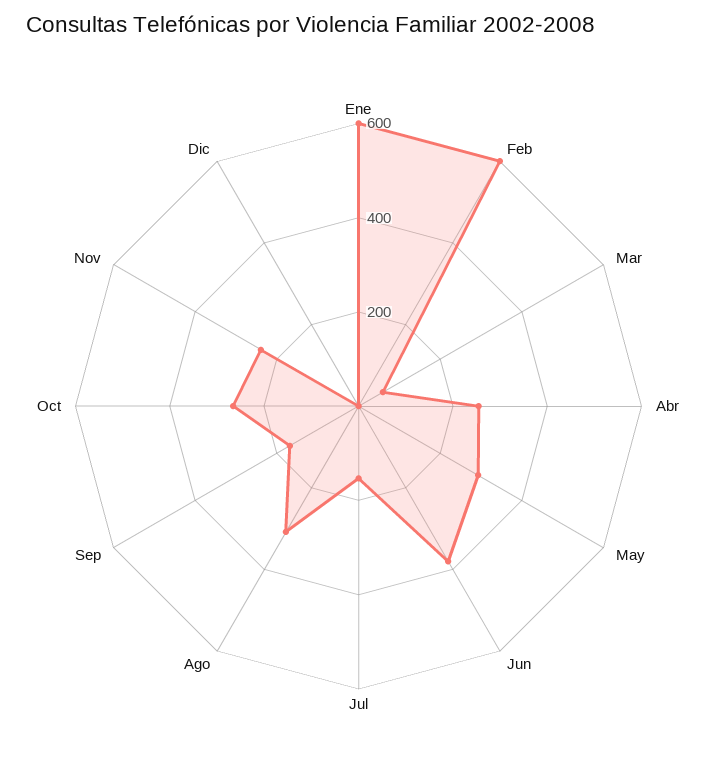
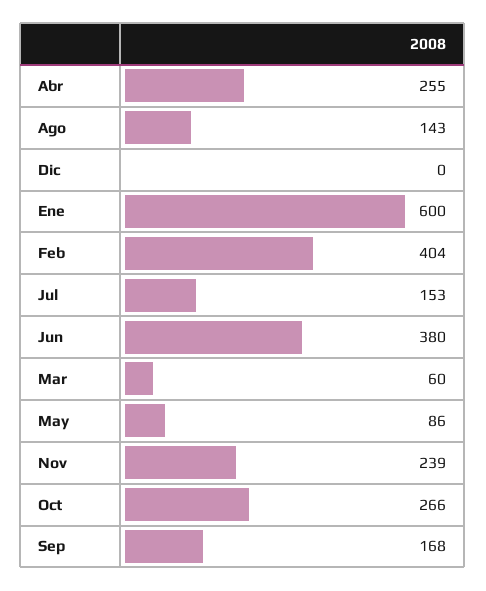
  {
    "Ene": 600,
-   "Feb": 600,
+   "Feb": 404,
    "Mar": 60,
    "Abr": 255,
-   "May": 300,
+   "May": 86,
    "Jun": 380,
    "Jul": 153,
-   "Ago": 300,
+   "Ago": 143,
    "Sep": 168,
    "Oct": 266,
    "Nov": 239,
    "Dic": 0
  }

